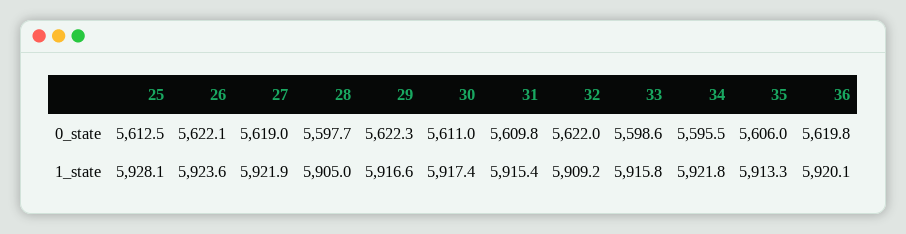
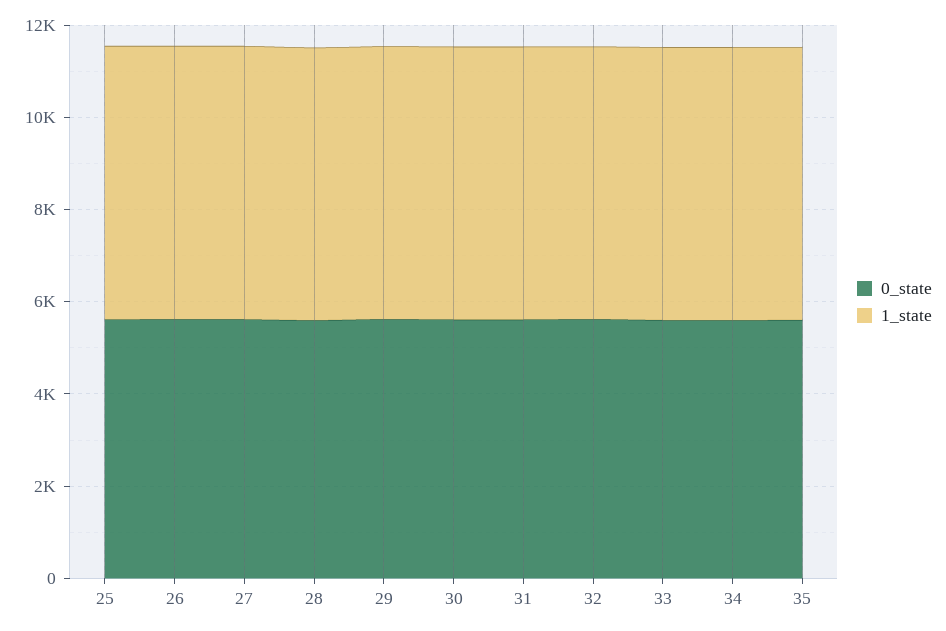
  {
    "0_state": {
      "25": 5612.5,
      "26": 5622.1,
      "27": 5619,
      "28": 5597.7,
      "29": 5622.3,
      "30": 5611,
      "31": 5609.8,
      "32": 5622,
      "33": 5598.6,
      "34": 5595.5,
-     "35": 5606,
+     "35": 5606
-     "36": 5619.8
    },
    "1_state": {
      "25": 5928.1,
      "26": 5923.6,
      "27": 5921.9,
      "28": 5905,
      "29": 5916.6,
      "30": 5917.4,
      "31": 5915.4,
      "32": 5909.2,
      "33": 5915.8,
      "34": 5921.8,
-     "35": 5913.3,
+     "35": 5913.3
-     "36": 5920.1
    }
  }

